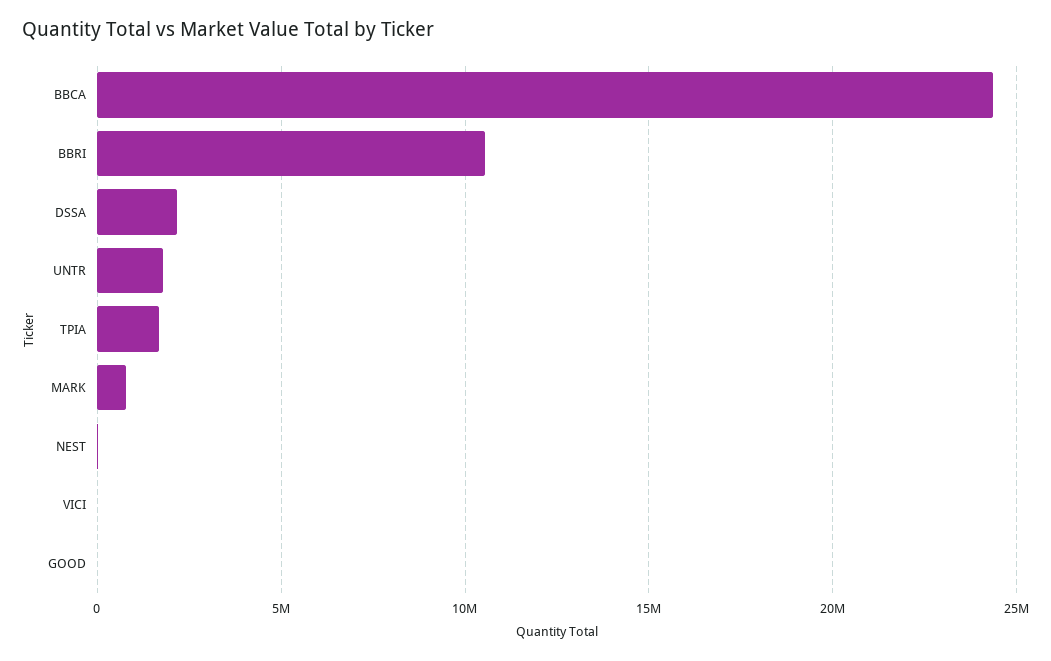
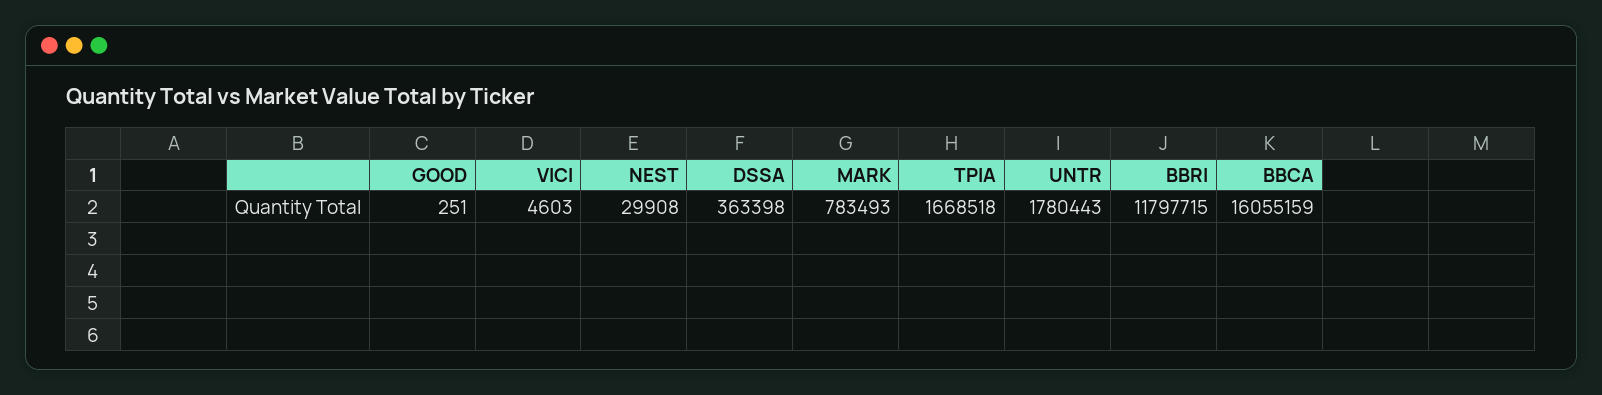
  {
-   "BBCA": 24500000,
+   "BBCA": 16055159,
-   "BBRI": 10500000,
+   "BBRI": 11797715,
-   "DSSA": 2000000,
+   "DSSA": 363398,
    "UNTR": 1780443,
    "TPIA": 1668518,
    "MARK": 783493,
    "NEST": 29908,
    "VICI": 4603,
    "GOOD": 251
  }

